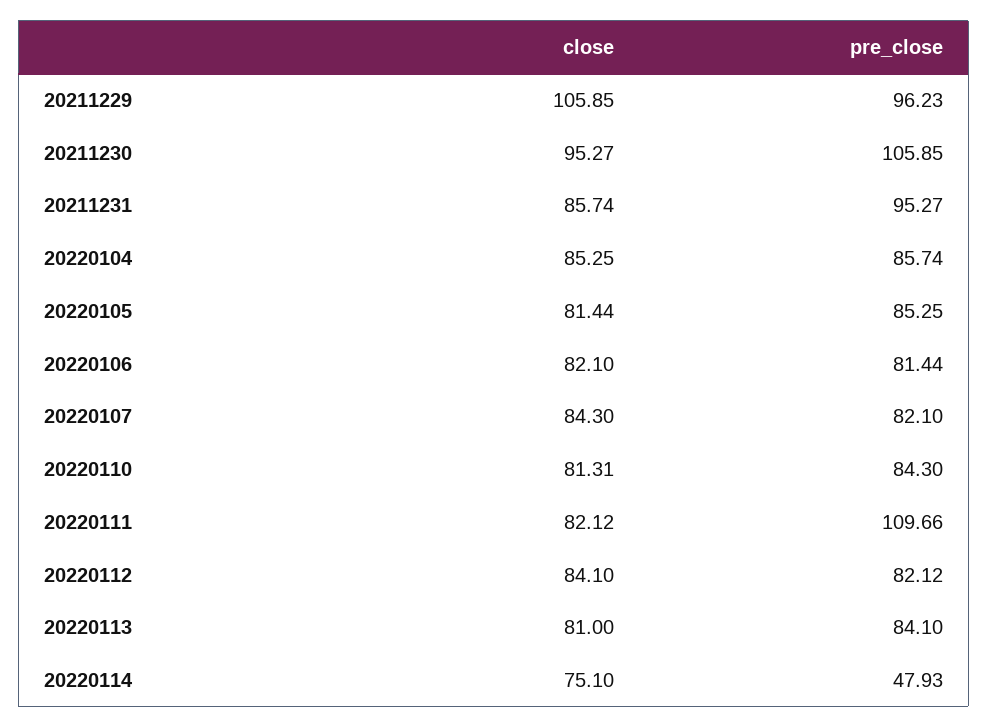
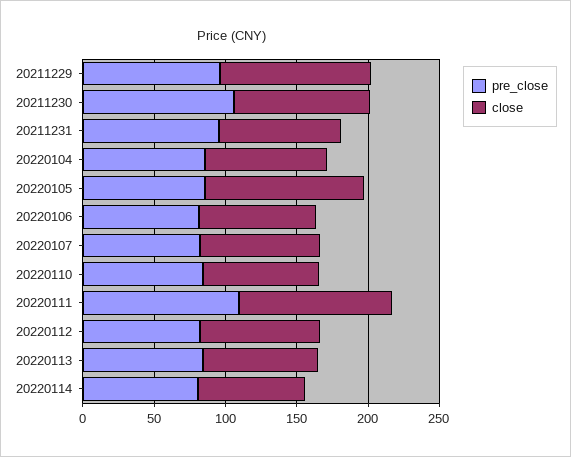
  {
    "close": {
      "20211229": 105.85,
      "20211230": 95.27,
      "20211231": 85.74,
      "20220104": 85.25,
-     "20220105": 81.44,
+     "20220105": 110,
      "20220106": 82.1,
      "20220107": 84.3,
      "20220110": 81.31,
-     "20220111": 82.12,
+     "20220111": 110,
      "20220112": 84.1,
      "20220113": 81,
      "20220114": 75.1
    },
    "pre_close": {
      "20211229": 96.23,
      "20211230": 105.85,
      "20211231": 95.27,
      "20220104": 85.74,
      "20220105": 85.25,
      "20220106": 81.44,
      "20220107": 82.1,
      "20220110": 84.3,
      "20220111": 109.66,
      "20220112": 82.12,
      "20220113": 84.1,
-     "20220114": 47.93
+     "20220114": 80
    }
  }

